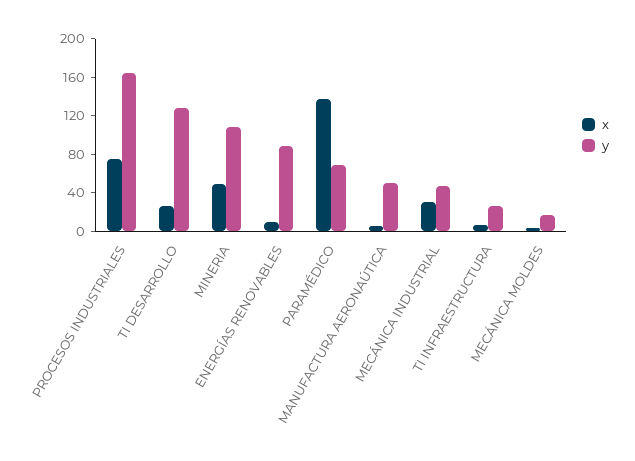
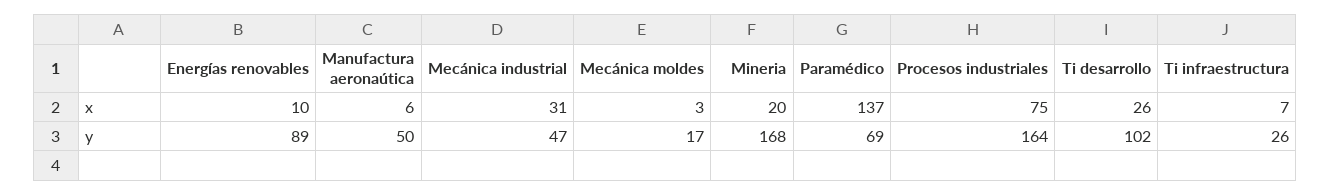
  {
    "x": {
      "PROCESOS INDUSTRIALES": 75,
      "TI DESARROLLO": 26,
-     "MINERIA": 50,
+     "MINERIA": 20,
      "ENERGÍAS RENOVABLES": 10,
      "PARAMÉDICO": 137,
      "MANUFACTURA AERONAÚTICA": 6,
      "MECÁNICA INDUSTRIAL": 31,
      "TI INFRAESTRUCTURA": 7,
      "MECÁNICA MOLDES": 3
    },
    "y": {
      "PROCESOS INDUSTRIALES": 164,
-     "TI DESARROLLO": 130,
+     "TI DESARROLLO": 102,
-     "MINERIA": 110,
+     "MINERIA": 168,
      "ENERGÍAS RENOVABLES": 89,
      "PARAMÉDICO": 69,
      "MANUFACTURA AERONAÚTICA": 50,
      "MECÁNICA INDUSTRIAL": 47,
      "TI INFRAESTRUCTURA": 26,
      "MECÁNICA MOLDES": 17
    }
  }

